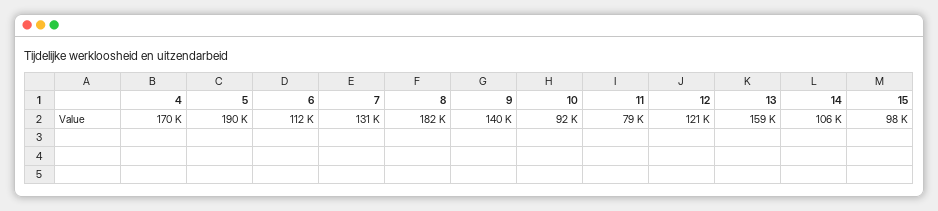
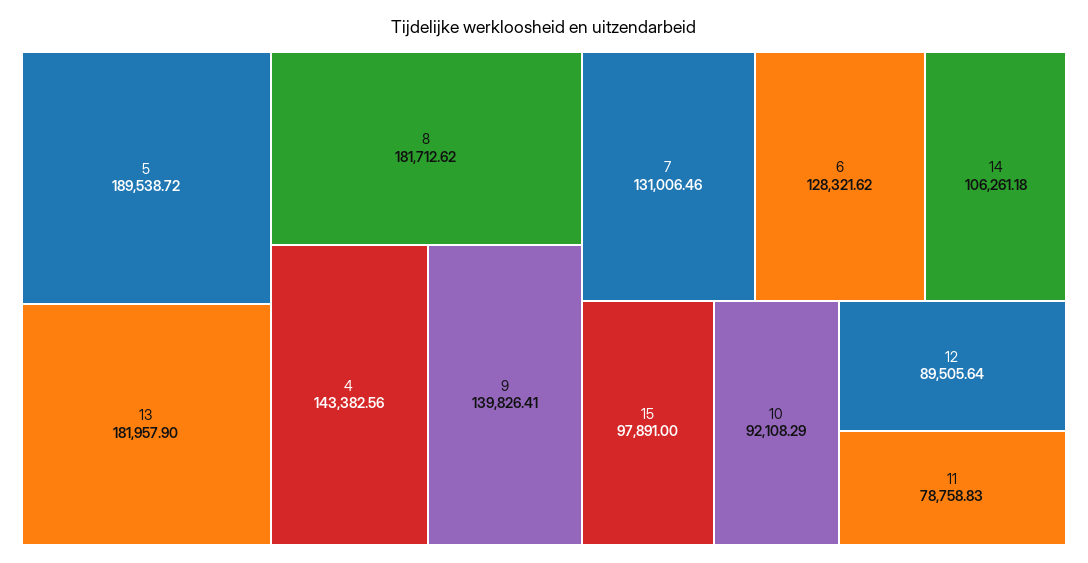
  {
-   "4": 170000,
+   "4": 143382.56,
    "5": 189538.72,
-   "6": 112000,
+   "6": 128321.62,
    "7": 131006.46,
    "8": 181712.62,
    "9": 139826.41,
    "10": 92108.29,
    "11": 78758.83,
-   "12": 121000,
+   "12": 89505.64,
-   "13": 159000,
+   "13": 181957.9,
    "14": 106261.18,
    "15": 97891
  }

